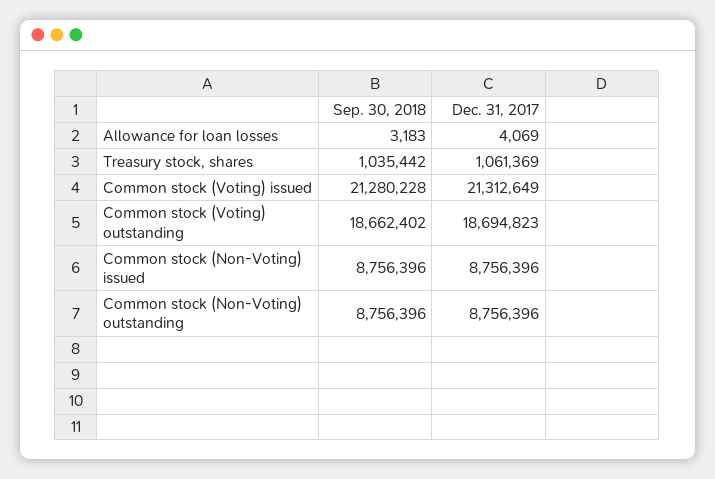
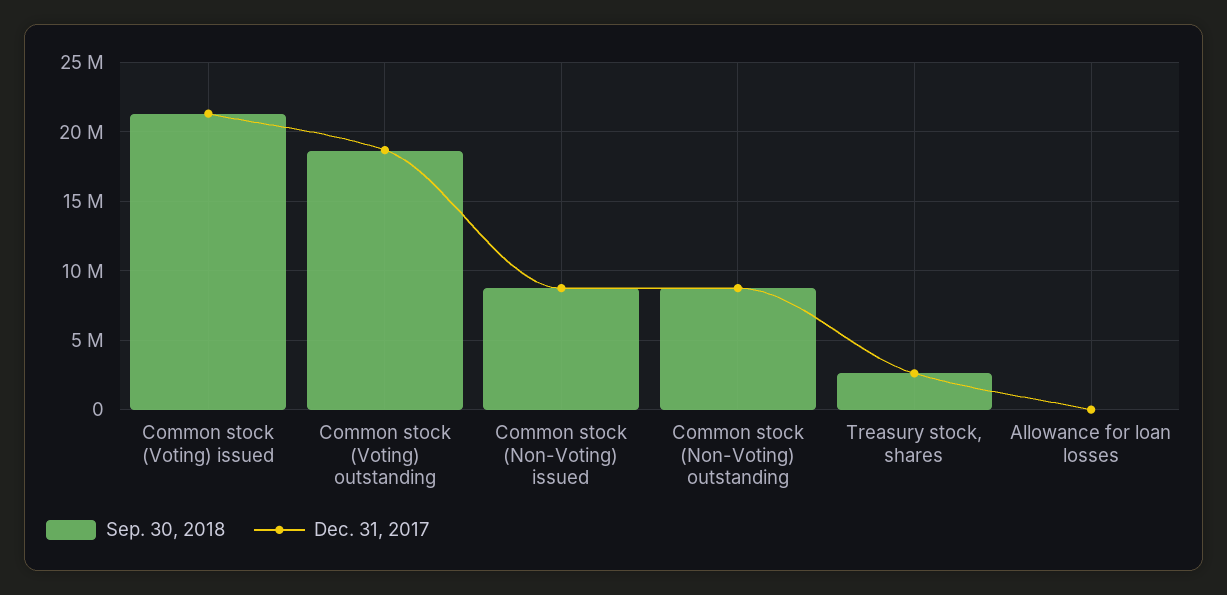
  {
    "Sep. 30, 2018": {
      "Allowance for loan losses": 3183,
-     "Treasury stock, shares": 1035442,
+     "Treasury stock, shares": 2500000,
      "Common stock (Voting) issued": 21280228,
      "Common stock (Voting) outstanding": 18662402,
      "Common stock (Non-Voting) issued": 8756396,
      "Common stock (Non-Voting) outstanding": 8756396
    },
    "Dec. 31, 2017": {
      "Allowance for loan losses": 4069,
-     "Treasury stock, shares": 1061369,
+     "Treasury stock, shares": 2500000,
      "Common stock (Voting) issued": 21312649,
      "Common stock (Voting) outstanding": 18694823,
      "Common stock (Non-Voting) issued": 8756396,
      "Common stock (Non-Voting) outstanding": 8756396
    }
  }

